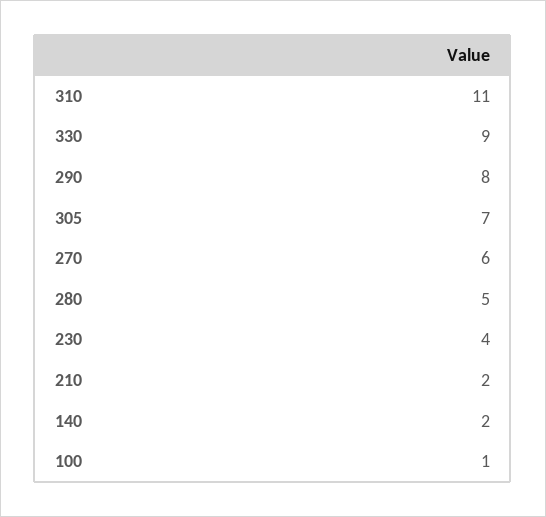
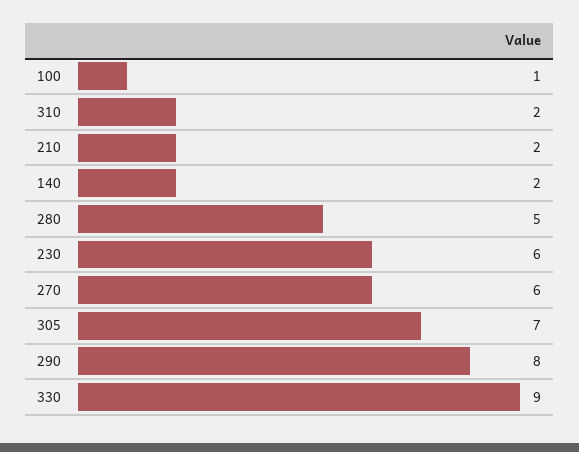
  {
-   "310": 11,
+   "310": 2,
    "330": 9,
    "290": 8,
    "305": 7,
    "270": 6,
    "280": 5,
-   "230": 4,
+   "230": 6,
    "210": 2,
    "140": 2,
    "100": 1
  }

